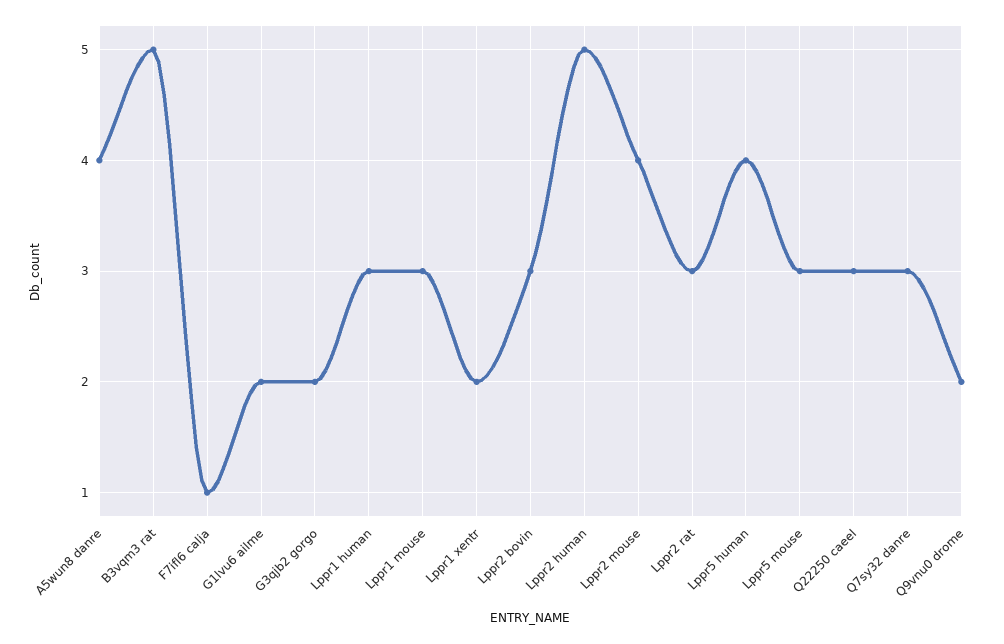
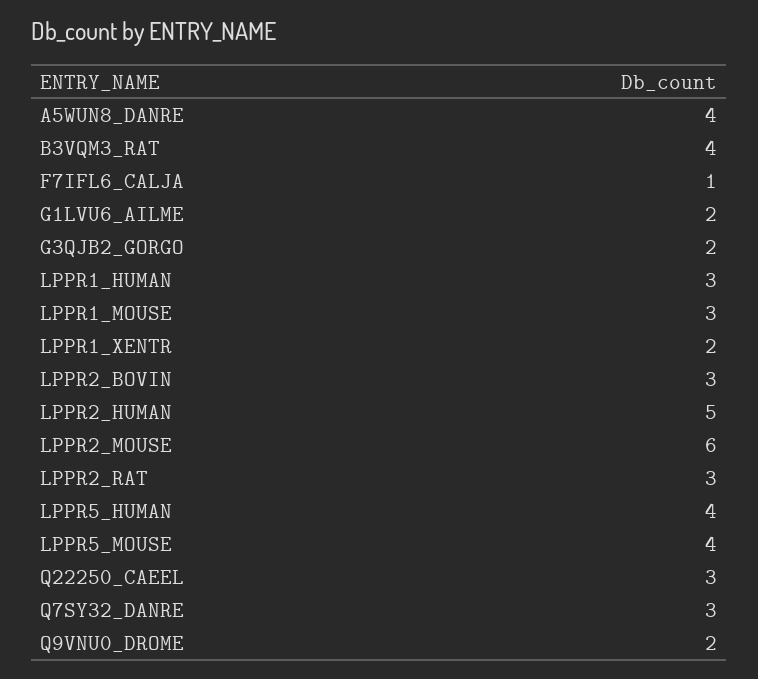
  {
    "A5wun8 danre": 4,
-   "B3vqm3 rat": 5,
+   "B3vqm3 rat": 4,
    "F7ifl6 calja": 1,
    "G1lvu6 ailme": 2,
    "G3qjb2 gorgo": 2,
    "Lppr1 human": 3,
    "Lppr1 mouse": 3,
    "Lppr1 xentr": 2,
    "Lppr2 bovin": 3,
    "Lppr2 human": 5,
-   "Lppr2 mouse": 4,
+   "Lppr2 mouse": 6,
    "Lppr2 rat": 3,
    "Lppr5 human": 4,
-   "Lppr5 mouse": 3,
+   "Lppr5 mouse": 4,
    "Q22250 caeel": 3,
    "Q7sy32 danre": 3,
    "Q9vnu0 drome": 2
  }

